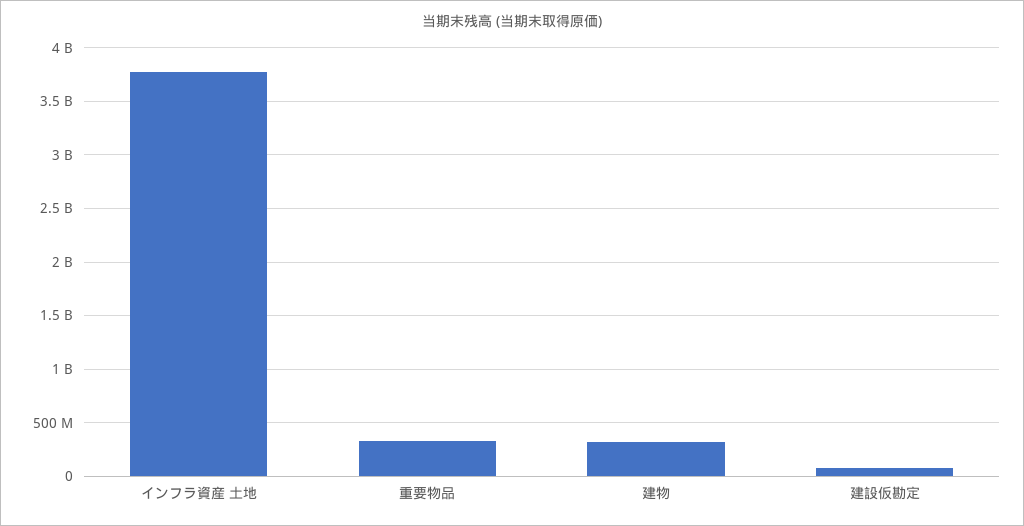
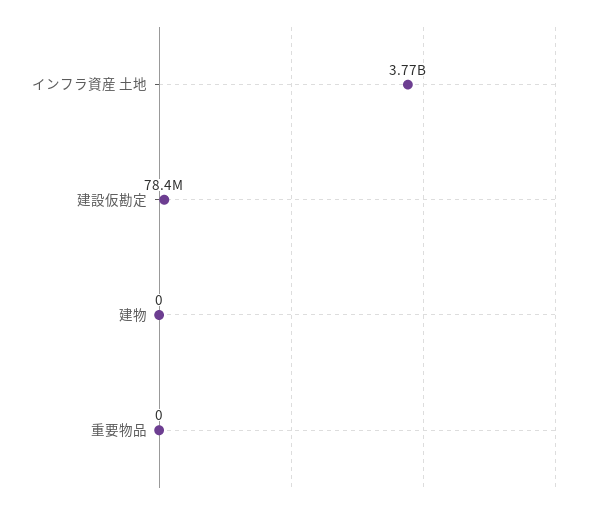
  {
    "インフラ資産 土地": 3770000000,
-   "重要物品": 300000000,
+   "重要物品": 0,
-   "建物": 300000000,
+   "建物": 0,
    "建設仮勘定": 78400000
  }

